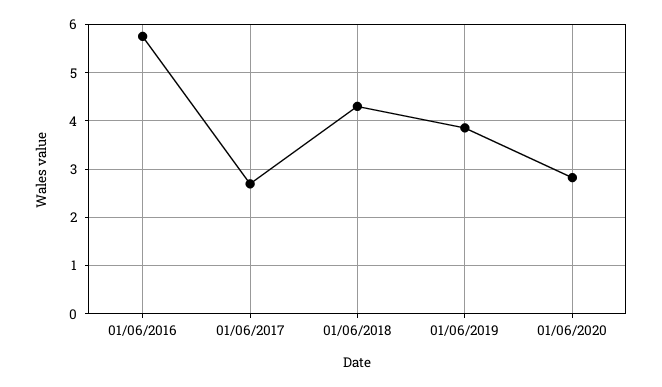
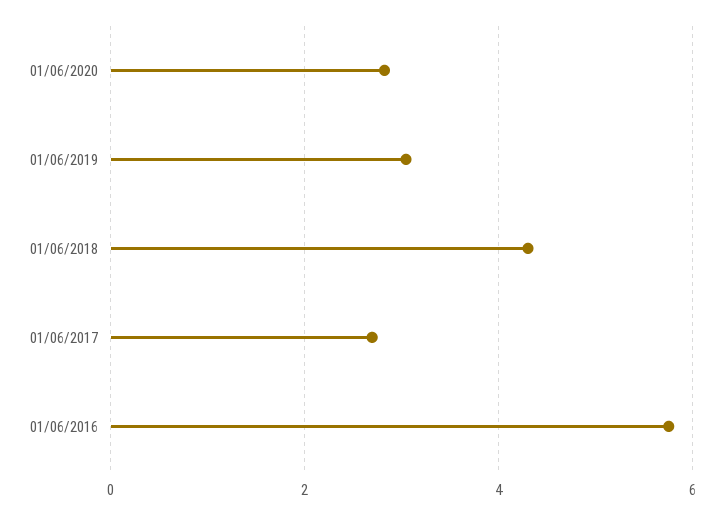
  {
    "01/06/2016": 5.8,
    "01/06/2017": 2.6,
    "01/06/2018": 4.4,
-   "01/06/2019": 3.8,
+   "01/06/2019": 3,
    "01/06/2020": 2.8
  }

